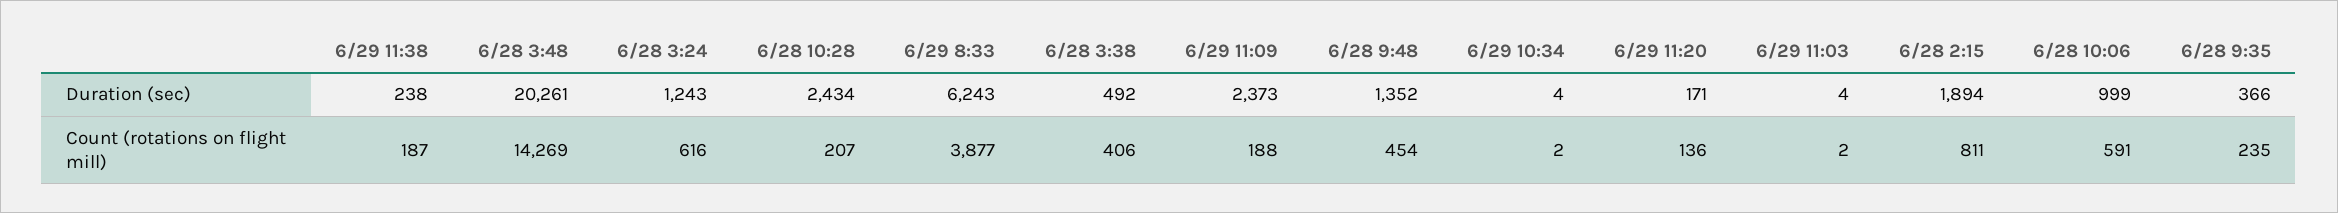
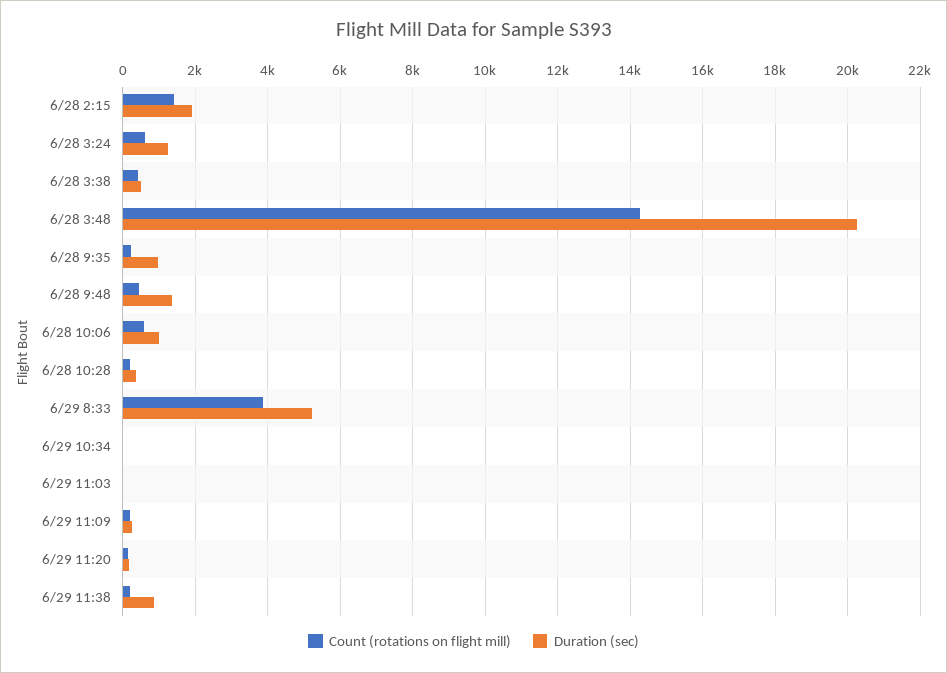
  {
    "Duration (sec)": {
-     "6/29 11:38": 238,
+     "6/29 11:38": 800,
      "6/28 3:48": 20261,
      "6/28 3:24": 1243,
-     "6/28 10:28": 2434,
+     "6/28 10:28": 400,
-     "6/29 8:33": 6243,
+     "6/29 8:33": 5200,
      "6/28 3:38": 492,
-     "6/29 11:09": 2373,
+     "6/29 11:09": 200,
      "6/28 9:48": 1352,
      "6/29 10:34": 4,
      "6/29 11:20": 171,
      "6/29 11:03": 4,
      "6/28 2:15": 1894,
      "6/28 10:06": 999,
-     "6/28 9:35": 366
+     "6/28 9:35": 1000
    },
    "Count (rotations on flight mill)": {
      "6/29 11:38": 187,
      "6/28 3:48": 14269,
      "6/28 3:24": 616,
      "6/28 10:28": 207,
      "6/29 8:33": 3877,
      "6/28 3:38": 406,
      "6/29 11:09": 188,
      "6/28 9:48": 454,
      "6/29 10:34": 2,
      "6/29 11:20": 136,
      "6/29 11:03": 2,
-     "6/28 2:15": 811,
+     "6/28 2:15": 1400,
      "6/28 10:06": 591,
      "6/28 9:35": 235
    }
  }

